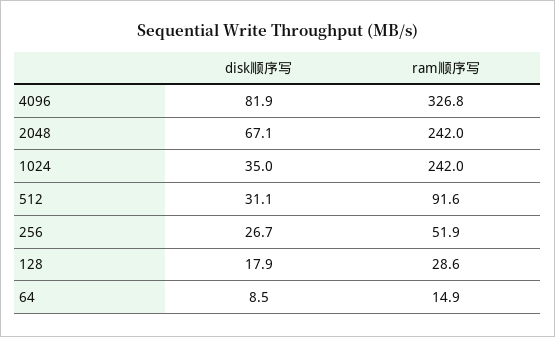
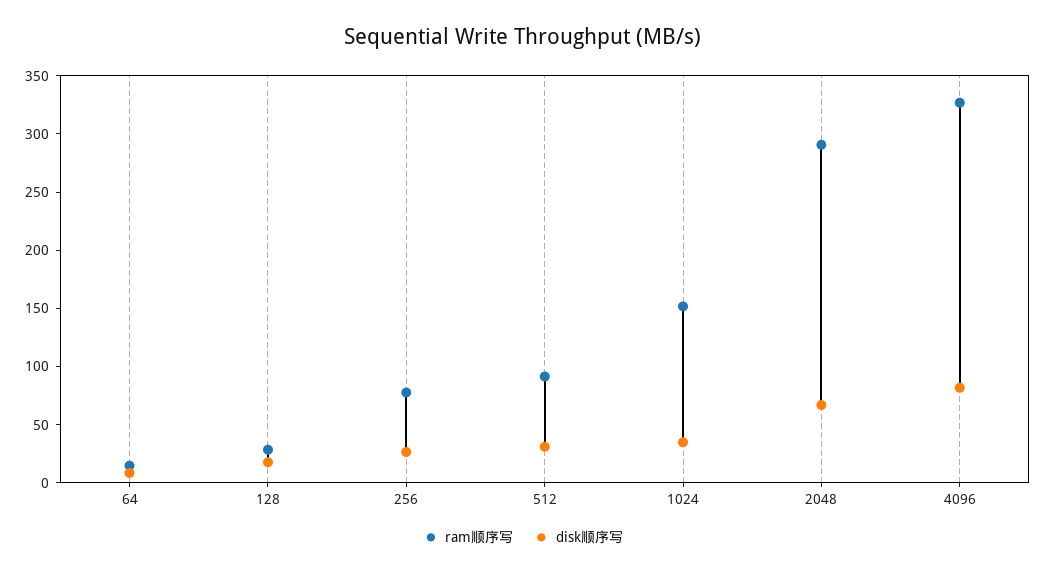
  {
    "disk顺序写": {
      "4096": 81.9,
      "2048": 67.1,
      "1024": 35,
      "512": 31.1,
      "256": 26.7,
      "128": 17.9,
      "64": 8.5
    },
    "ram顺序写": {
      "4096": 326.8,
-     "2048": 242,
+     "2048": 290,
-     "1024": 242,
+     "1024": 150,
      "512": 91.6,
-     "256": 51.9,
+     "256": 80,
      "128": 28.6,
      "64": 14.9
    }
  }

